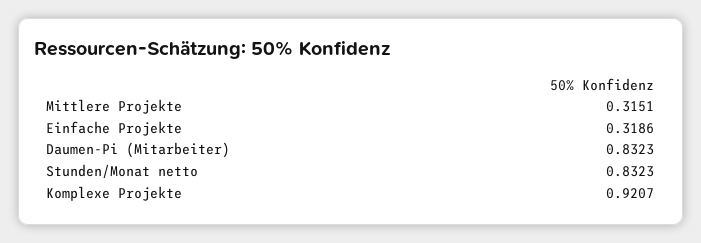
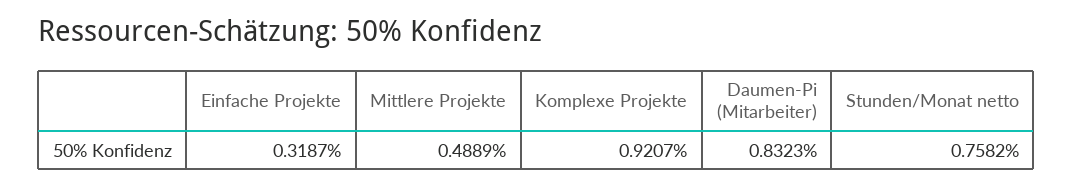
  {
-   "Mittlere Projekte": 0.3151,
+   "Mittlere Projekte": 0.4889,
-   "Einfache Projekte": 0.3186,
+   "Einfache Projekte": 0.3187,
    "Daumen-Pi (Mitarbeiter)": 0.8323,
-   "Stunden/Monat netto": 0.8323,
+   "Stunden/Monat netto": 0.7582,
    "Komplexe Projekte": 0.9207
  }

